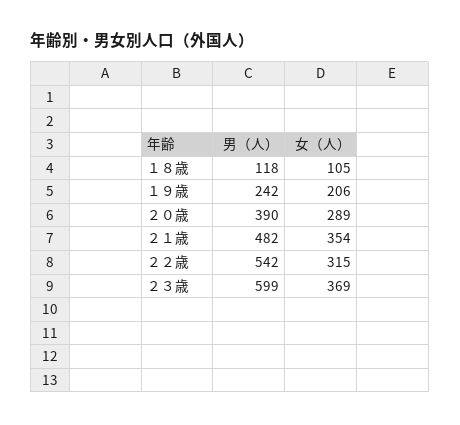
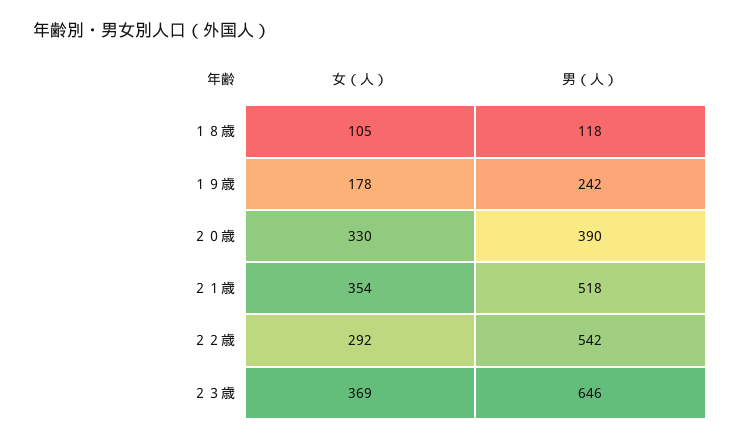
  {
    "男（人）": {
      "１８歳": 118,
      "１９歳": 242,
      "２０歳": 390,
-     "２１歳": 482,
+     "２１歳": 518,
      "２２歳": 542,
-     "２３歳": 599
+     "２３歳": 646
    },
    "女（人）": {
      "１８歳": 105,
-     "１９歳": 206,
+     "１９歳": 178,
-     "２０歳": 289,
+     "２０歳": 330,
      "２１歳": 354,
-     "２２歳": 315,
+     "２２歳": 292,
      "２３歳": 369
    }
  }

